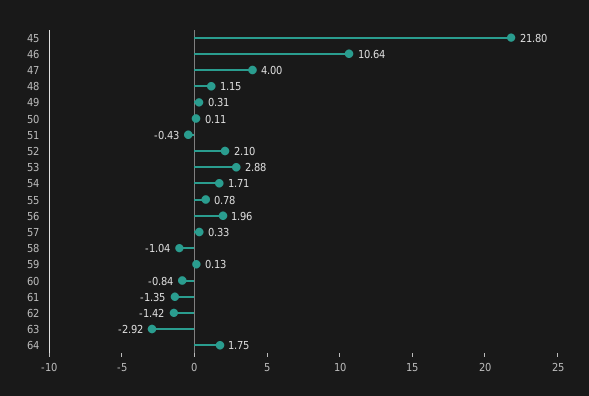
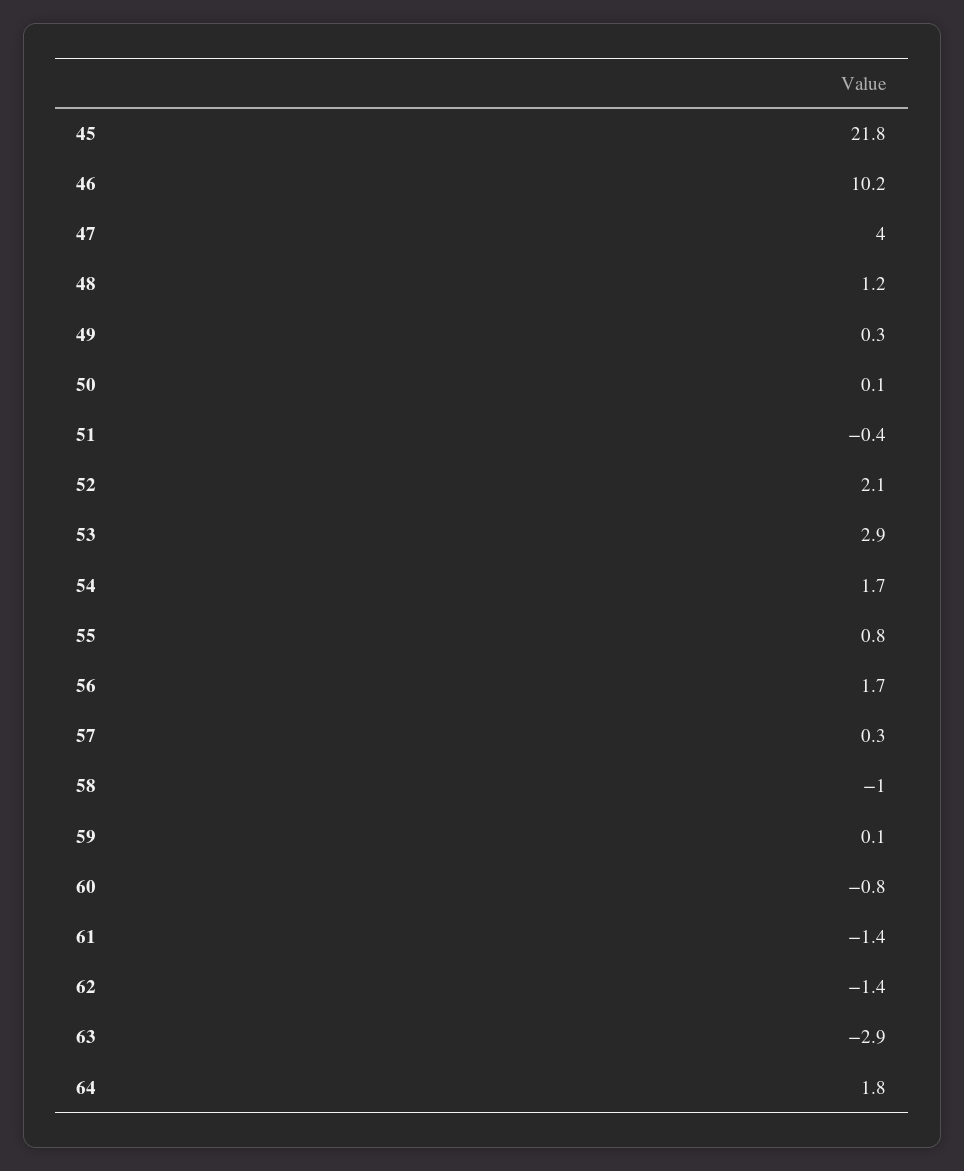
  {
    "45": 21.8,
-   "46": 10.64,
+   "46": 10.2,
    "47": 4,
    "48": 1.15,
    "49": 0.31,
    "50": 0.11,
    "51": -0.43,
    "52": 2.1,
    "53": 2.88,
    "54": 1.71,
    "55": 0.78,
-   "56": 1.96,
+   "56": 1.7,
    "57": 0.33,
    "58": -1.04,
    "59": 0.13,
    "60": -0.84,
    "61": -1.35,
    "62": -1.42,
    "63": -2.92,
    "64": 1.75
  }

